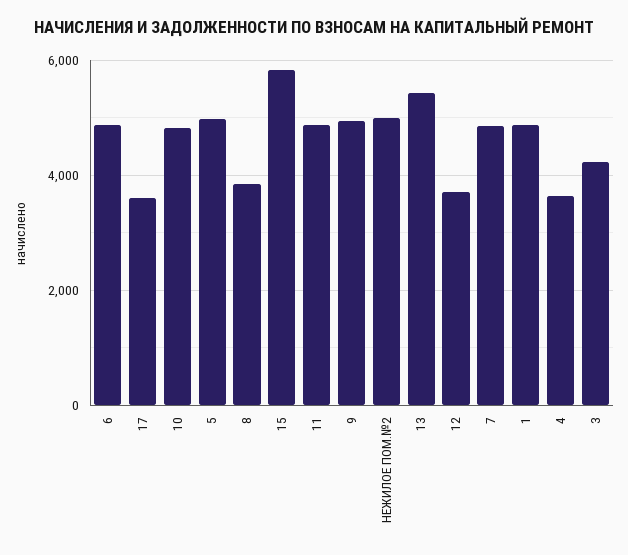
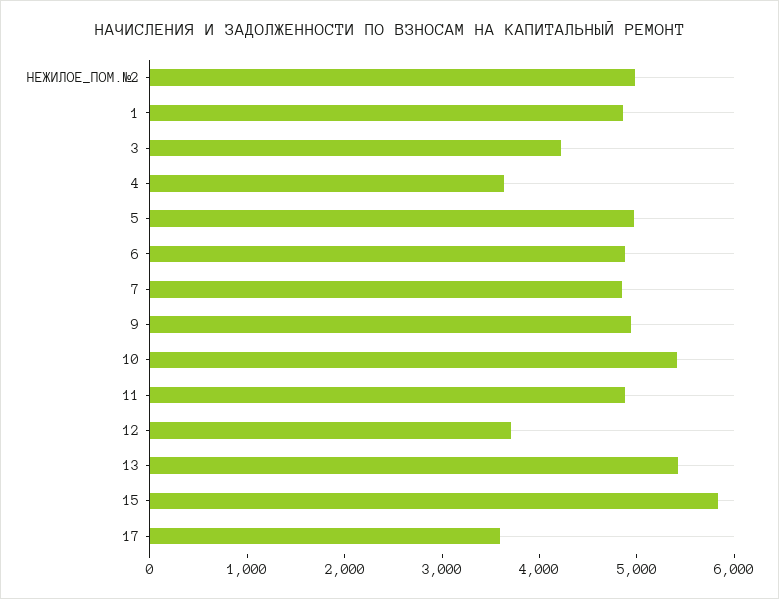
  {
    "6": 4800,
    "17": 3600,
-   "10": 4800,
+   "10": 5400,
    "5": 5000,
-   "8": 3800,
    "15": 5800,
    "11": 4800,
    "9": 5000,
    "НЕЖИЛОЕ ПОМ.№2": 5000,
    "13": 5400,
    "12": 3800,
    "7": 4800,
    "1": 4800,
    "4": 3600,
    "3": 4200
  }

